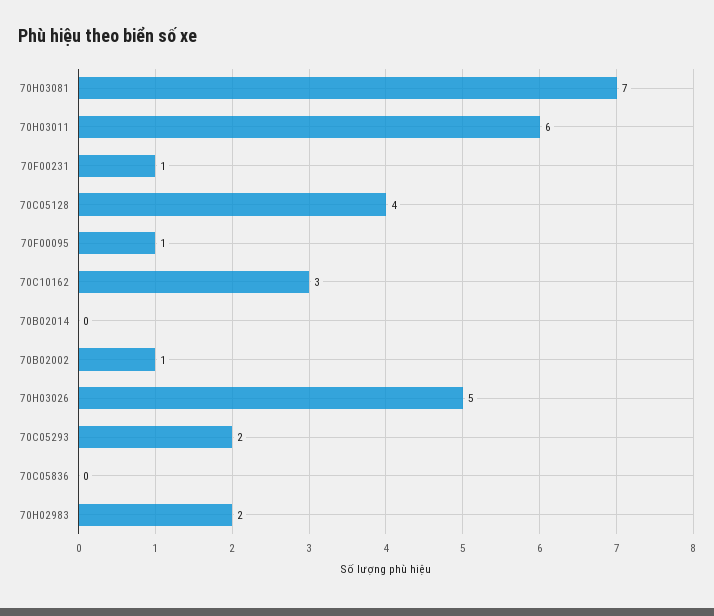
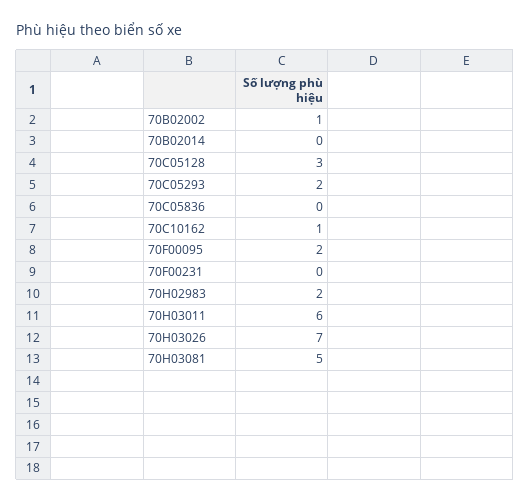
  {
-   "70H03081": 7,
+   "70H03081": 5,
    "70H03011": 6,
-   "70F00231": 1,
+   "70F00231": 0,
-   "70C05128": 4,
+   "70C05128": 3,
-   "70F00095": 1,
+   "70F00095": 2,
-   "70C10162": 3,
+   "70C10162": 1,
    "70B02014": 0,
    "70B02002": 1,
-   "70H03026": 5,
+   "70H03026": 7,
    "70C05293": 2,
    "70C05836": 0,
    "70H02983": 2
  }

